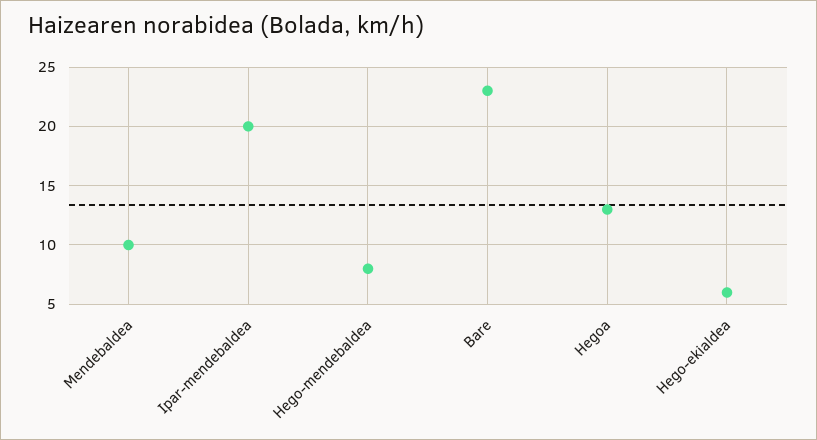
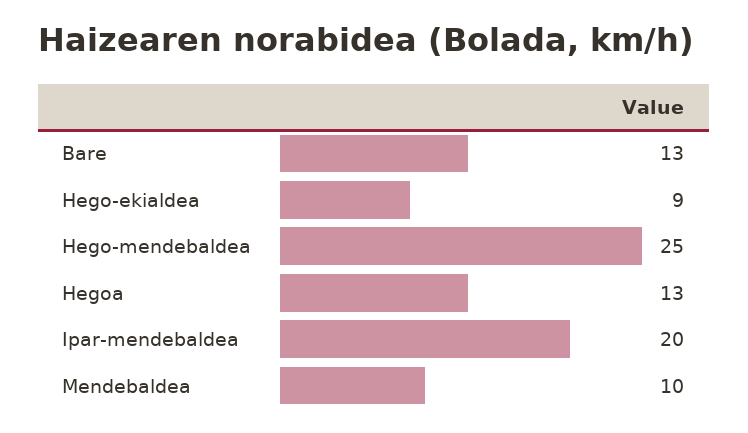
  {
    "Mendebaldea": 10,
    "Ipar-mendebaldea": 20,
-   "Hego-mendebaldea": 8,
+   "Hego-mendebaldea": 25,
-   "Bare": 23,
+   "Bare": 13,
    "Hegoa": 13,
-   "Hego-ekialdea": 6
+   "Hego-ekialdea": 9
  }

